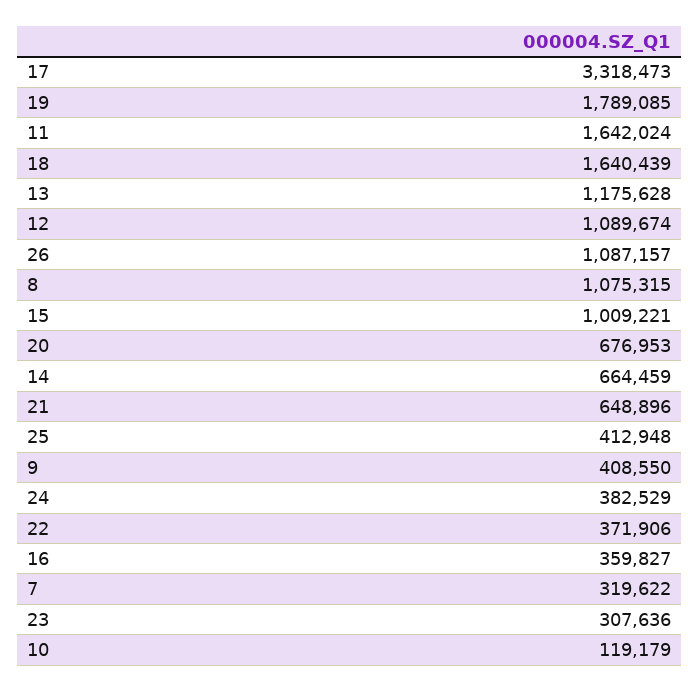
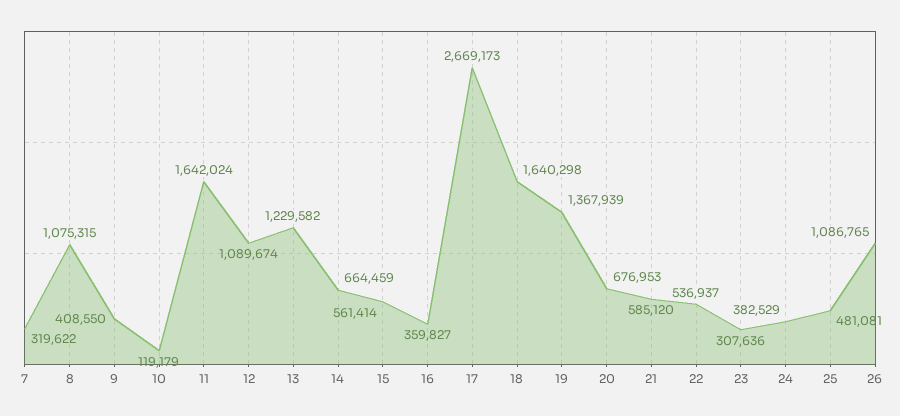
  {
-   "17": 3318473,
+   "17": 2669173,
-   "19": 1789085,
+   "19": 1367939,
    "11": 1642024,
-   "18": 1640439,
+   "18": 1640298,
-   "13": 1175628,
+   "13": 1229582,
    "12": 1089674,
-   "26": 1087157,
+   "26": 1086765,
    "8": 1075315,
-   "15": 1009221,
+   "15": 561414,
    "20": 676953,
    "14": 664459,
-   "21": 648896,
+   "21": 585120,
-   "25": 412948,
+   "25": 481081,
    "9": 408550,
    "24": 382529,
-   "22": 371906,
+   "22": 536937,
    "16": 359827,
    "7": 319622,
    "23": 307636,
    "10": 119179
  }

